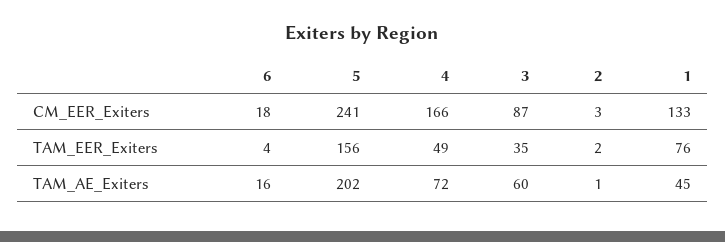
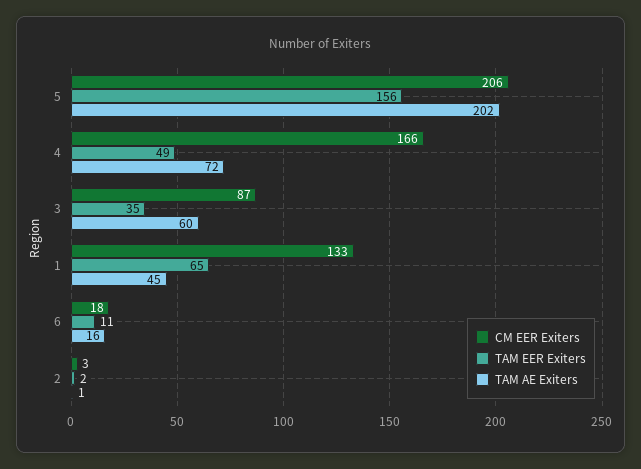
  {
    "CM_EER_Exiters": {
      "6": 18,
-     "5": 241,
+     "5": 206,
      "4": 166,
      "3": 87,
      "2": 3,
      "1": 133
    },
    "TAM_EER_Exiters": {
-     "6": 4,
+     "6": 11,
      "5": 156,
      "4": 49,
      "3": 35,
      "2": 2,
-     "1": 76
+     "1": 65
    },
    "TAM_AE_Exiters": {
      "6": 16,
      "5": 202,
      "4": 72,
      "3": 60,
      "2": 1,
      "1": 45
    }
  }

